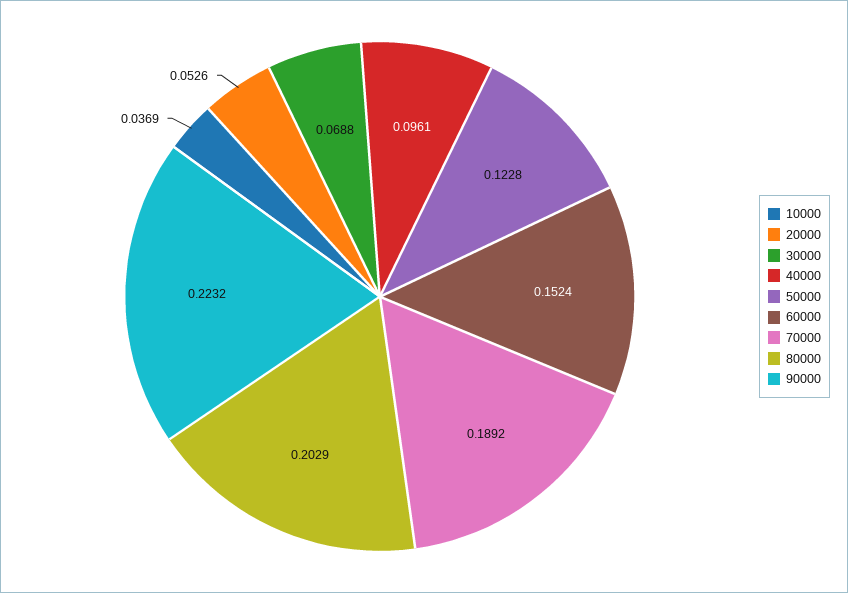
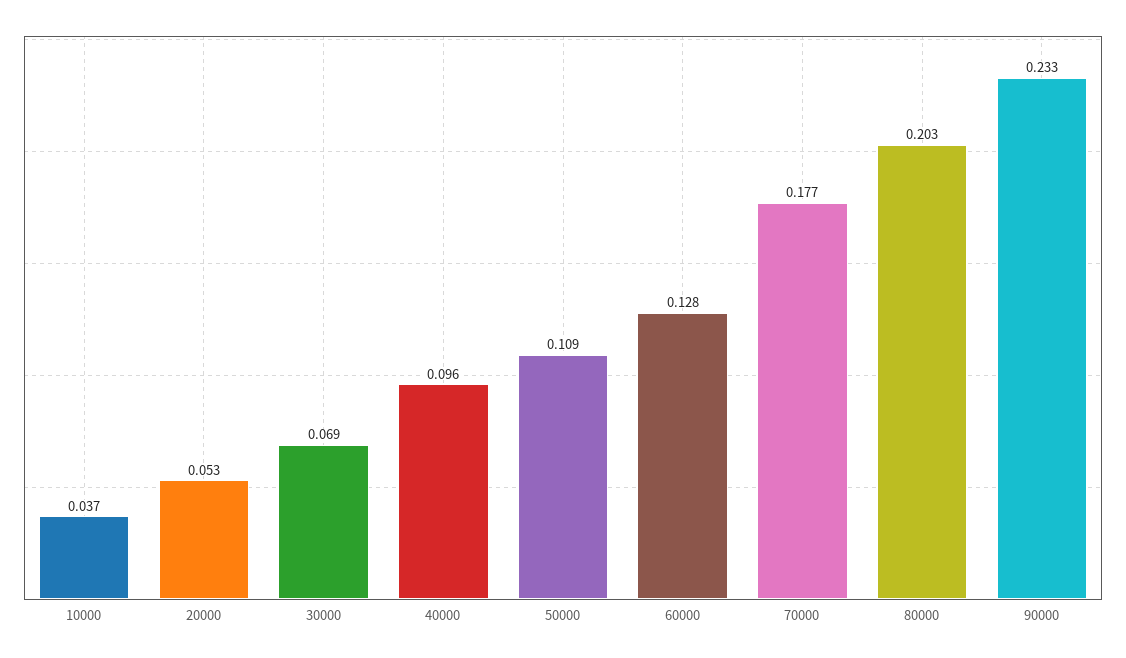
  {
    "10000": 0.0369,
    "20000": 0.0526,
    "30000": 0.0688,
    "40000": 0.0961,
-   "50000": 0.1228,
+   "50000": 0.109,
-   "60000": 0.1524,
+   "60000": 0.128,
-   "70000": 0.1892,
+   "70000": 0.177,
    "80000": 0.2029,
-   "90000": 0.2232
+   "90000": 0.233
  }

